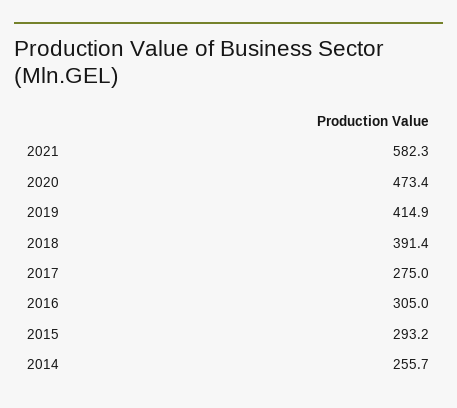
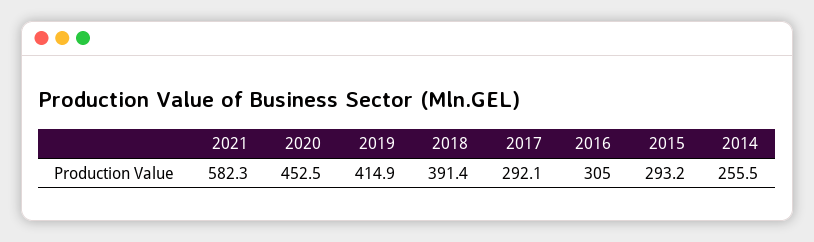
  {
    "2021": 582.3,
-   "2020": 473.4,
+   "2020": 452.5,
    "2019": 414.9,
    "2018": 391.4,
-   "2017": 275,
+   "2017": 292.1,
    "2016": 305,
    "2015": 293.2,
-   "2014": 255.7
+   "2014": 255.5
  }

